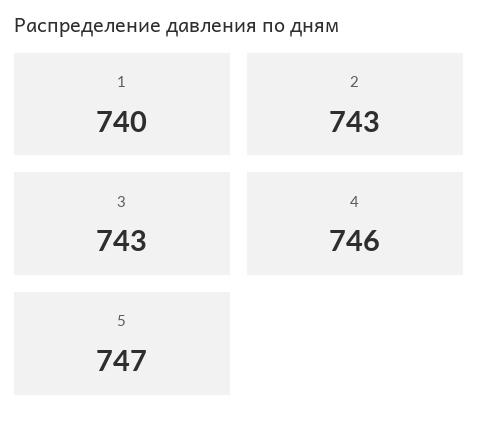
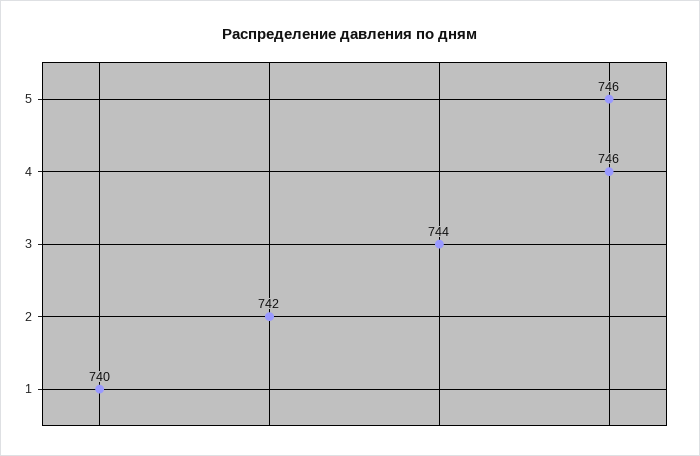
  {
    "1": 740,
-   "2": 743,
+   "2": 742,
-   "3": 743,
+   "3": 744,
    "4": 746,
-   "5": 747
+   "5": 746
  }

